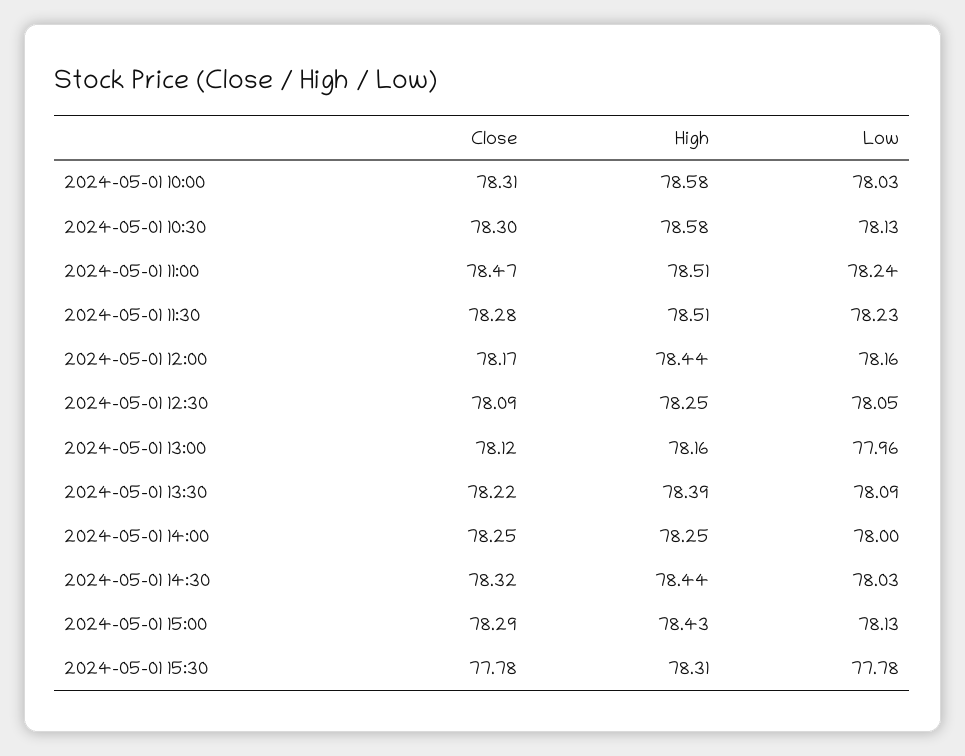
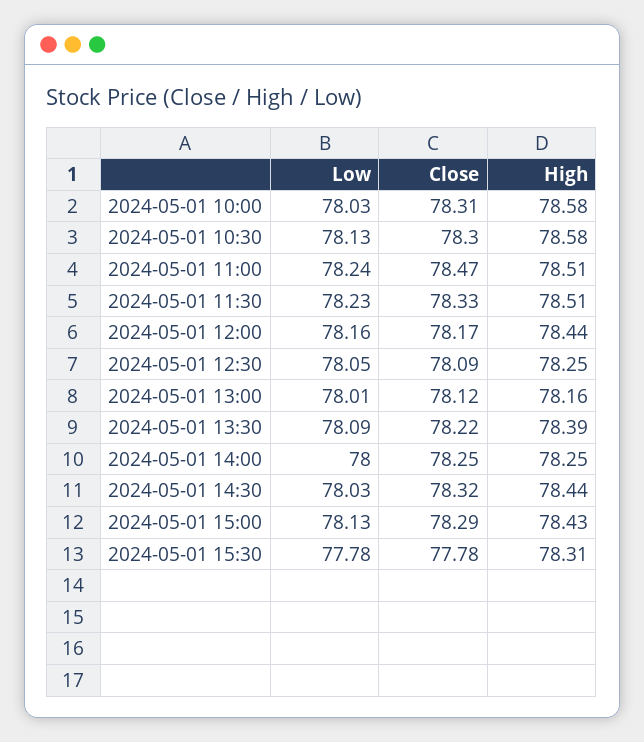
  {
    "Close": {
      "2024-05-01 10:00": 78.31,
      "2024-05-01 10:30": 78.3,
      "2024-05-01 11:00": 78.47,
-     "2024-05-01 11:30": 78.28,
+     "2024-05-01 11:30": 78.33,
      "2024-05-01 12:00": 78.17,
      "2024-05-01 12:30": 78.09,
      "2024-05-01 13:00": 78.12,
      "2024-05-01 13:30": 78.22,
      "2024-05-01 14:00": 78.25,
      "2024-05-01 14:30": 78.32,
      "2024-05-01 15:00": 78.29,
      "2024-05-01 15:30": 77.78
    },
    "High": {
      "2024-05-01 10:00": 78.58,
      "2024-05-01 10:30": 78.58,
      "2024-05-01 11:00": 78.51,
      "2024-05-01 11:30": 78.51,
      "2024-05-01 12:00": 78.44,
      "2024-05-01 12:30": 78.25,
      "2024-05-01 13:00": 78.16,
      "2024-05-01 13:30": 78.39,
      "2024-05-01 14:00": 78.25,
      "2024-05-01 14:30": 78.44,
      "2024-05-01 15:00": 78.43,
      "2024-05-01 15:30": 78.31
    },
    "Low": {
      "2024-05-01 10:00": 78.03,
      "2024-05-01 10:30": 78.13,
      "2024-05-01 11:00": 78.24,
      "2024-05-01 11:30": 78.23,
      "2024-05-01 12:00": 78.16,
      "2024-05-01 12:30": 78.05,
-     "2024-05-01 13:00": 77.96,
+     "2024-05-01 13:00": 78.01,
      "2024-05-01 13:30": 78.09,
      "2024-05-01 14:00": 78,
      "2024-05-01 14:30": 78.03,
      "2024-05-01 15:00": 78.13,
      "2024-05-01 15:30": 77.78
    }
  }

